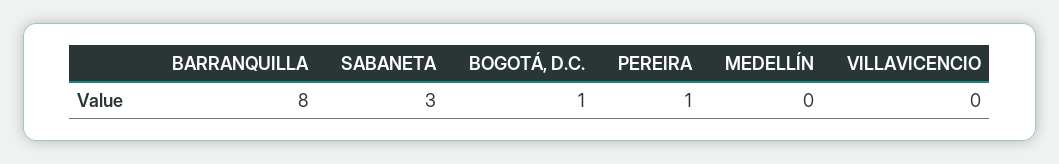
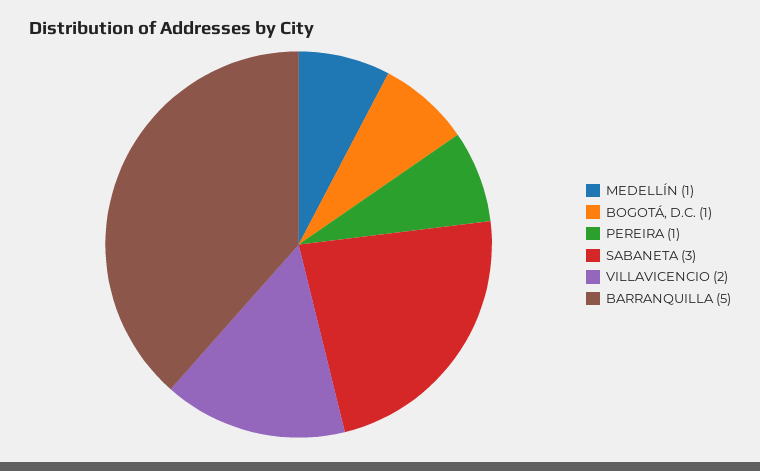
  {
-   "BARRANQUILLA": 8,
+   "BARRANQUILLA": 5,
    "SABANETA": 3,
    "BOGOTÁ, D.C.": 1,
    "PEREIRA": 1,
-   "MEDELLÍN": 0,
+   "MEDELLÍN": 1,
-   "VILLAVICENCIO": 0
+   "VILLAVICENCIO": 2
  }

